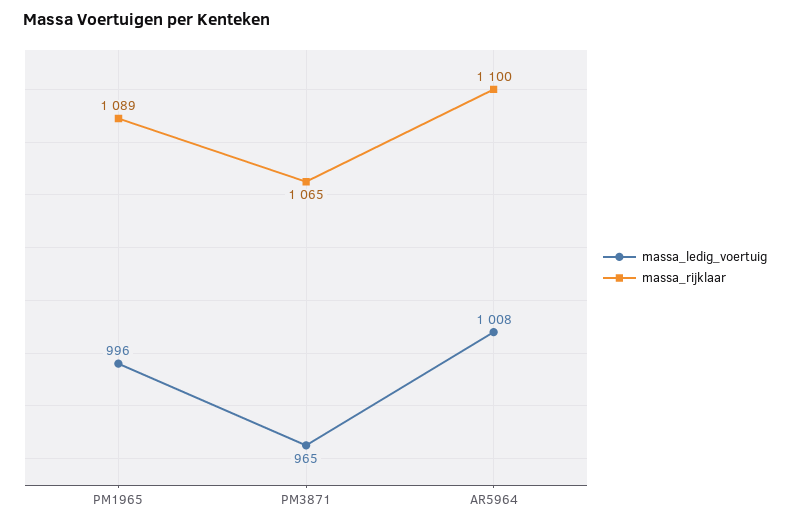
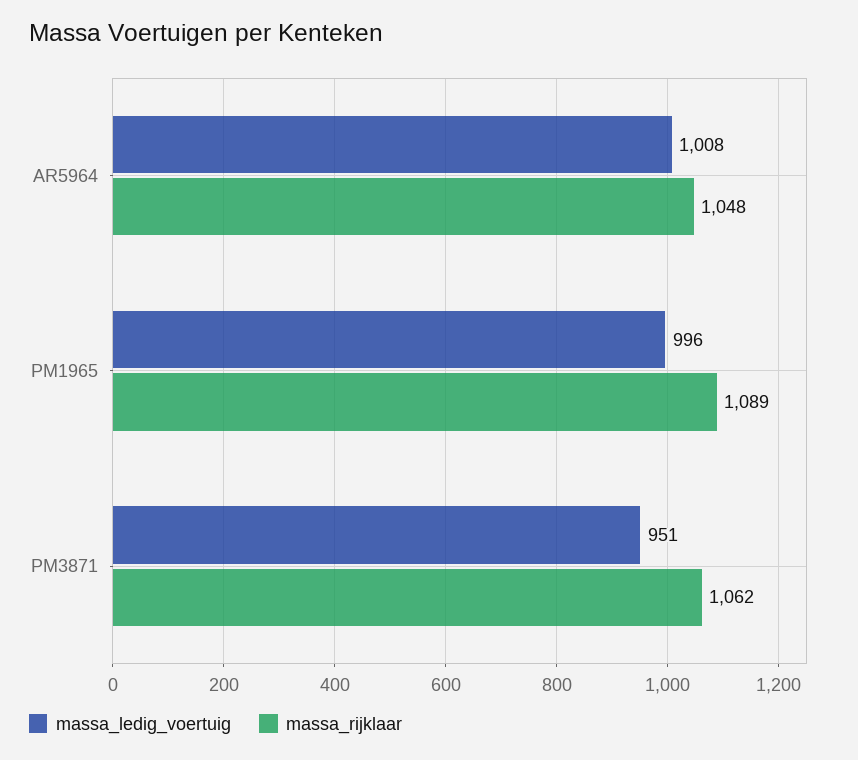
  {
    "massa_ledig_voertuig": {
      "PM1965": 996,
-     "PM3871": 965,
+     "PM3871": 951,
      "AR5964": 1008
    },
    "massa_rijklaar": {
      "PM1965": 1089,
-     "PM3871": 1065,
+     "PM3871": 1062,
-     "AR5964": 1100
+     "AR5964": 1048
    }
  }

